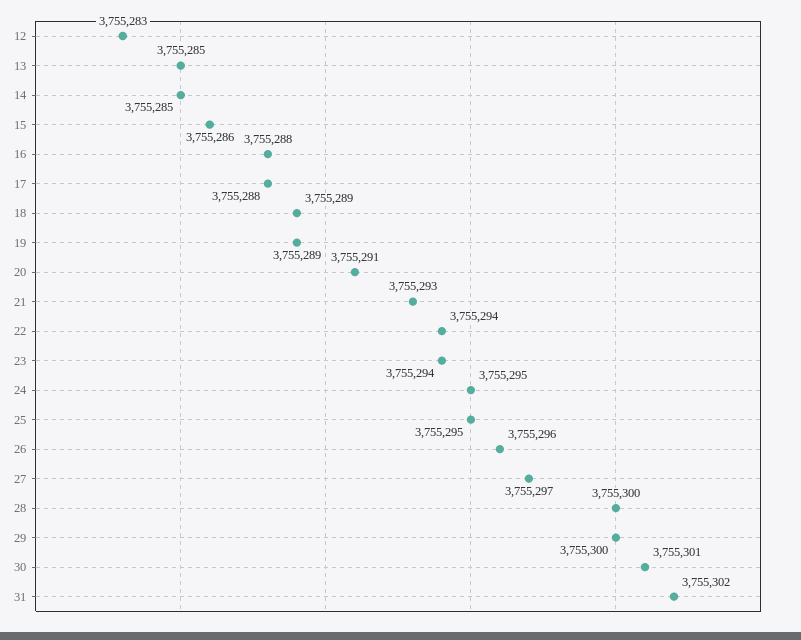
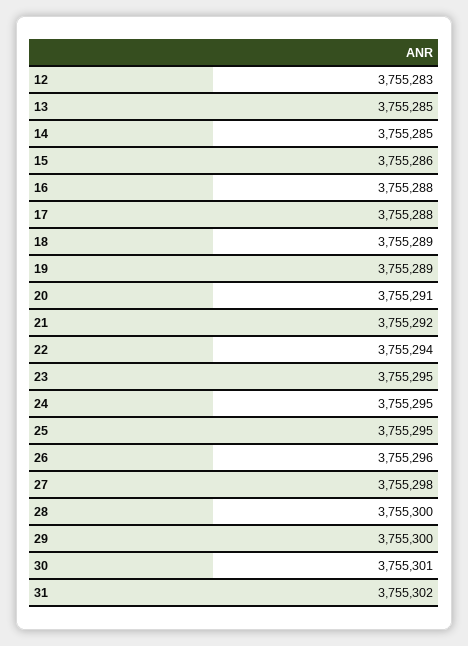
  {
    "12": 3755283,
    "13": 3755285,
    "14": 3755285,
    "15": 3755286,
    "16": 3755288,
    "17": 3755288,
    "18": 3755289,
    "19": 3755289,
    "20": 3755291,
-   "21": 3755293,
+   "21": 3755292,
    "22": 3755294,
-   "23": 3755294,
+   "23": 3755295,
    "24": 3755295,
    "25": 3755295,
    "26": 3755296,
-   "27": 3755297,
+   "27": 3755298,
    "28": 3755300,
    "29": 3755300,
    "30": 3755301,
    "31": 3755302
  }

